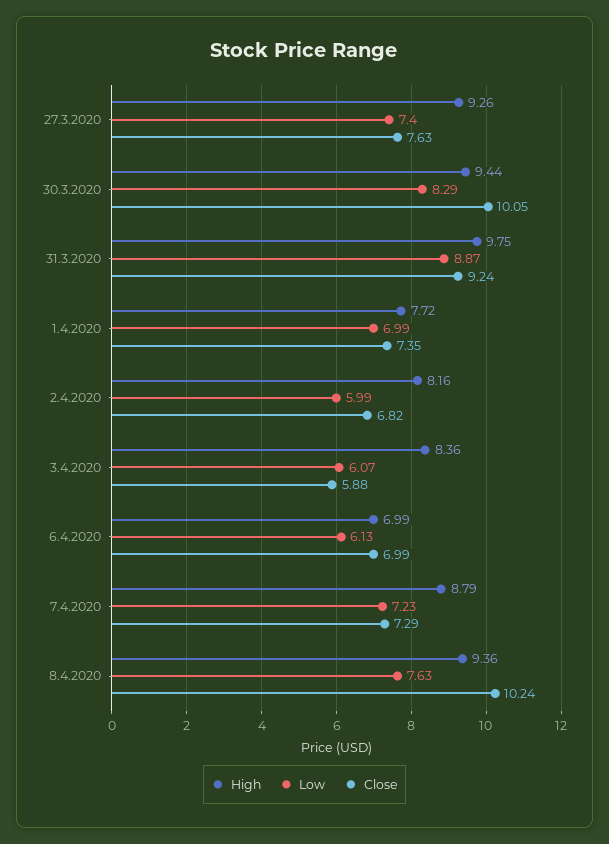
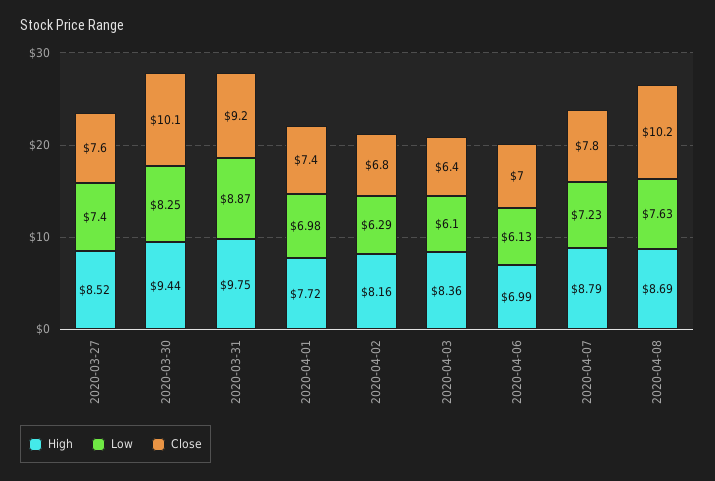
  {
    "High": {
-     "27.3.2020": 9.26,
+     "27.3.2020": 8.52,
      "30.3.2020": 9.44,
      "31.3.2020": 9.75,
      "1.4.2020": 7.72,
      "2.4.2020": 8.16,
      "3.4.2020": 8.36,
      "6.4.2020": 6.99,
      "7.4.2020": 8.79,
-     "8.4.2020": 9.36
+     "8.4.2020": 8.69
    },
    "Low": {
      "27.3.2020": 7.4,
-     "30.3.2020": 8.29,
+     "30.3.2020": 8.25,
      "31.3.2020": 8.87,
-     "1.4.2020": 6.99,
+     "1.4.2020": 6.98,
-     "2.4.2020": 5.99,
+     "2.4.2020": 6.29,
-     "3.4.2020": 6.07,
+     "3.4.2020": 6.1,
      "6.4.2020": 6.13,
      "7.4.2020": 7.23,
      "8.4.2020": 7.63
    },
    "Close": {
      "27.3.2020": 7.63,
      "30.3.2020": 10.05,
      "31.3.2020": 9.24,
      "1.4.2020": 7.35,
      "2.4.2020": 6.82,
-     "3.4.2020": 5.88,
+     "3.4.2020": 6.4,
      "6.4.2020": 6.99,
-     "7.4.2020": 7.29,
+     "7.4.2020": 7.8,
      "8.4.2020": 10.24
    }
  }

